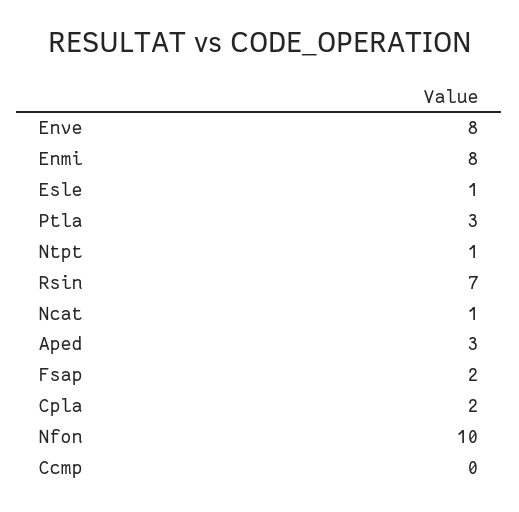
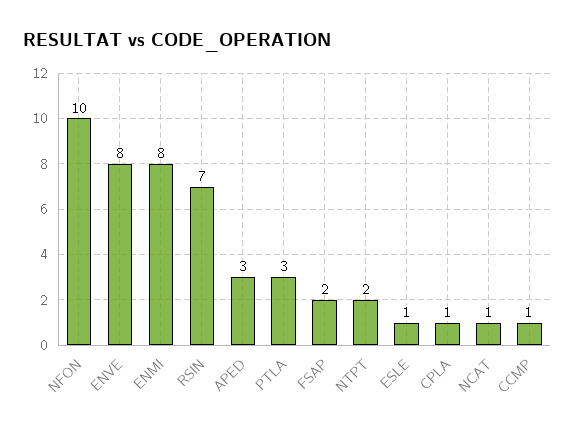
  {
    "Enve": 8,
    "Enmi": 8,
    "Esle": 1,
    "Ptla": 3,
-   "Ntpt": 1,
+   "Ntpt": 2,
    "Rsin": 7,
    "Ncat": 1,
    "Aped": 3,
    "Fsap": 2,
-   "Cpla": 2,
+   "Cpla": 1,
    "Nfon": 10,
-   "Ccmp": 0
+   "Ccmp": 1
  }

